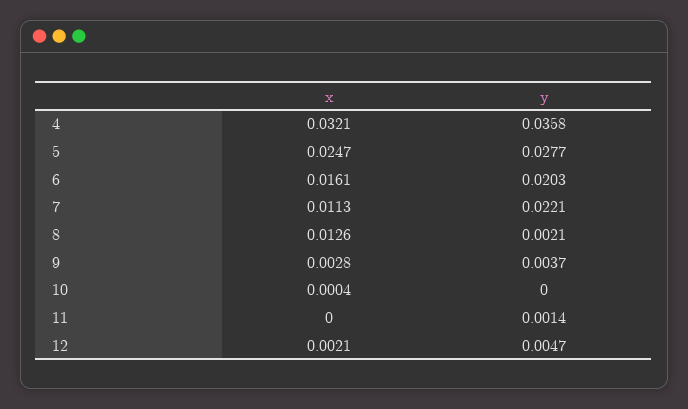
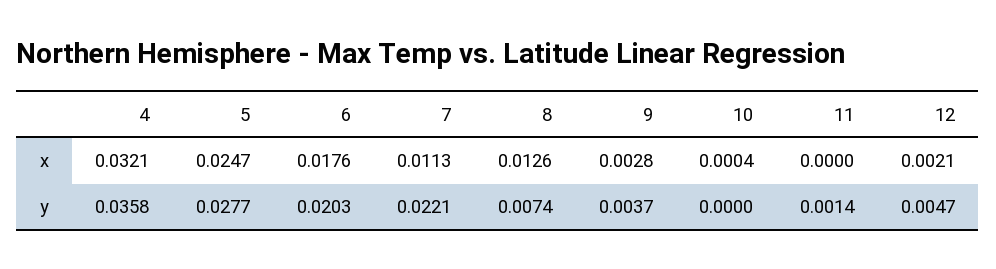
  {
    "x": {
      "4": 0.0321,
      "5": 0.0247,
-     "6": 0.0161,
+     "6": 0.0176,
      "7": 0.0113,
      "8": 0.0126,
      "9": 0.0028,
      "10": 0.0004,
      "11": 0,
      "12": 0.0021
    },
    "y": {
      "4": 0.0358,
      "5": 0.0277,
      "6": 0.0203,
      "7": 0.0221,
-     "8": 0.0021,
+     "8": 0.0074,
      "9": 0.0037,
      "10": 0,
      "11": 0.0014,
      "12": 0.0047
    }
  }

